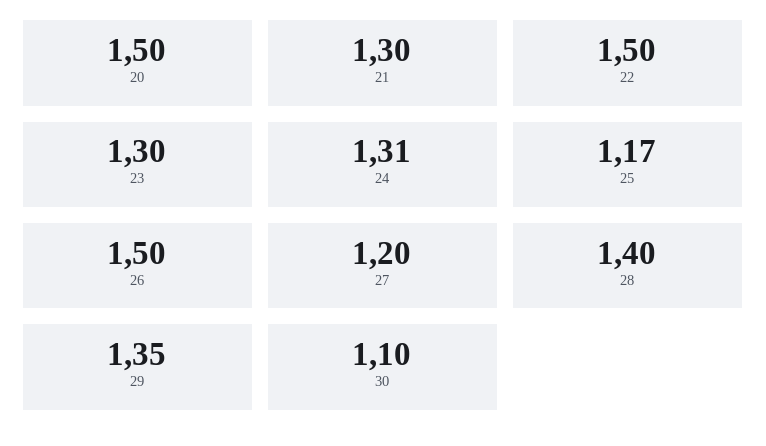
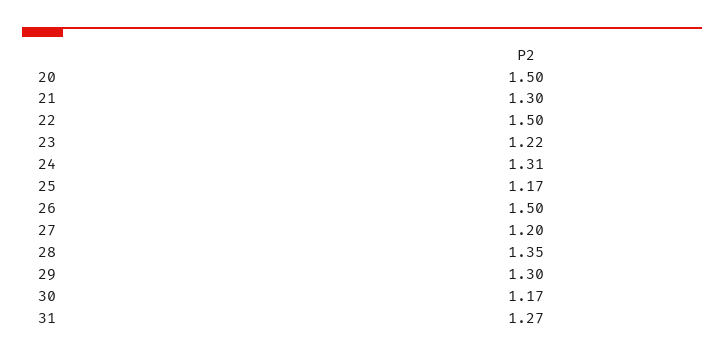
  {
    "20": 1.5,
    "21": 1.3,
    "22": 1.5,
-   "23": 1.3,
+   "23": 1.22,
    "24": 1.31,
    "25": 1.17,
    "26": 1.5,
    "27": 1.2,
-   "28": 1.4,
+   "28": 1.35,
-   "29": 1.35,
+   "29": 1.3,
-   "30": 1.1
+   "30": 1.17,
+   "31": 1.27
  }

